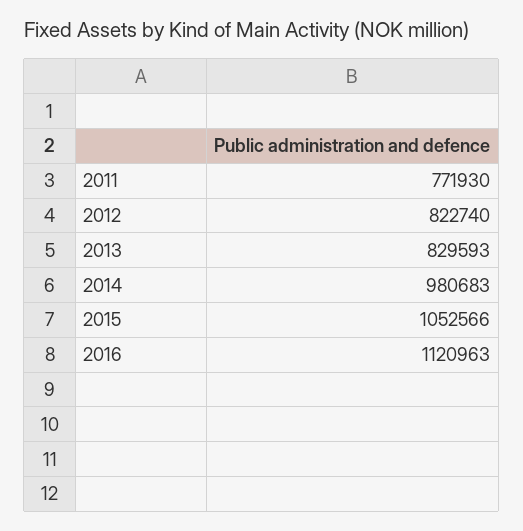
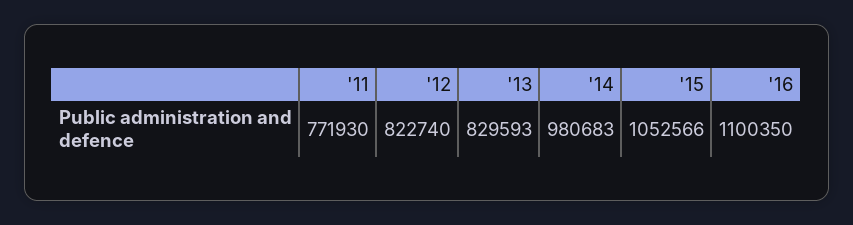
  {
    "2011": 771930,
    "2012": 822740,
    "2013": 829593,
    "2014": 980683,
    "2015": 1052566,
-   "2016": 1120963
+   "2016": 1100350
  }

